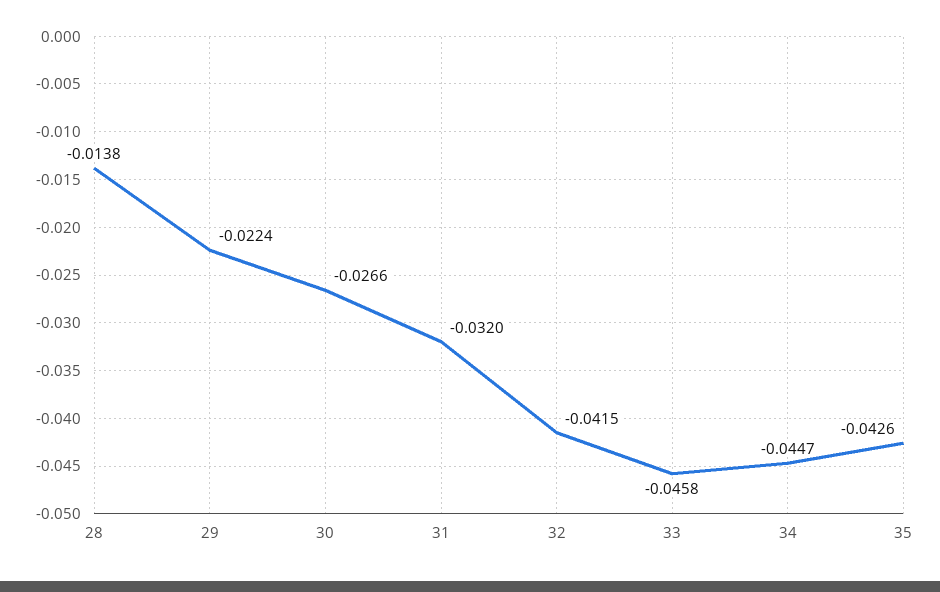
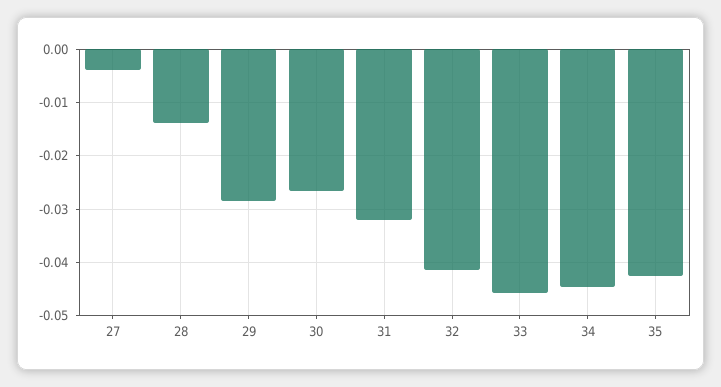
  {
    "28": -0.0138,
-   "29": -0.0224,
+   "29": -0.028,
    "30": -0.0266,
    "31": -0.032,
    "32": -0.0415,
    "33": -0.0458,
    "34": -0.0447,
-   "35": -0.0426
+   "35": -0.0426,
+   "27": -0.004
  }

